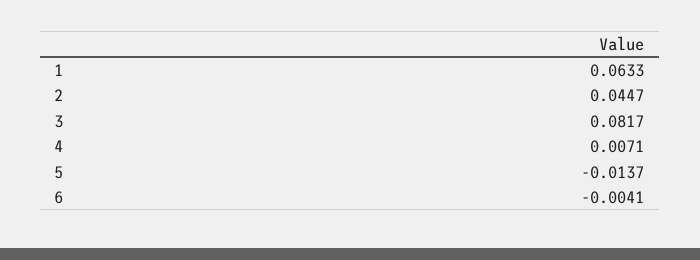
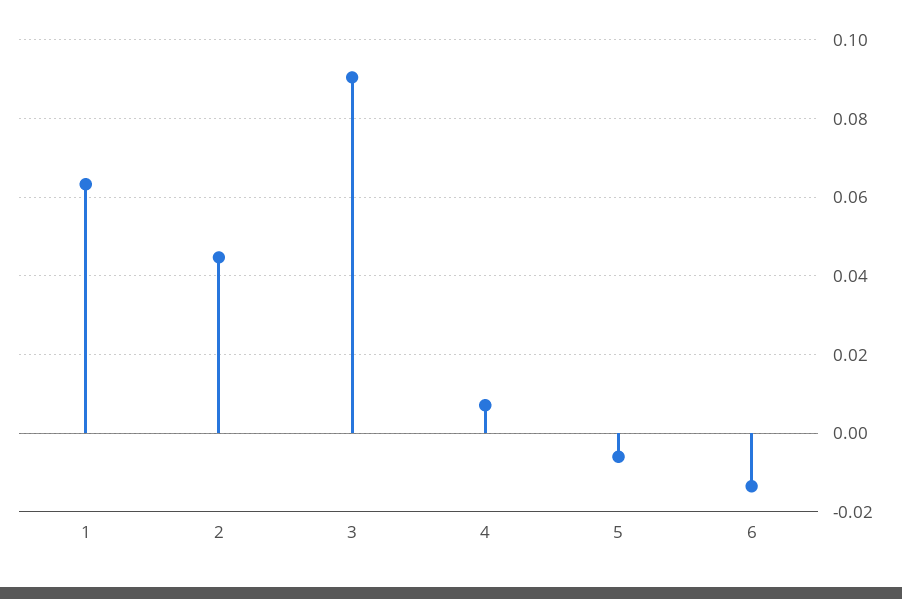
  {
    "1": 0.0633,
    "2": 0.0447,
-   "3": 0.0817,
+   "3": 0.09,
    "4": 0.0071,
-   "5": -0.0137,
+   "5": -0.006,
-   "6": -0.0041
+   "6": -0.014
  }

